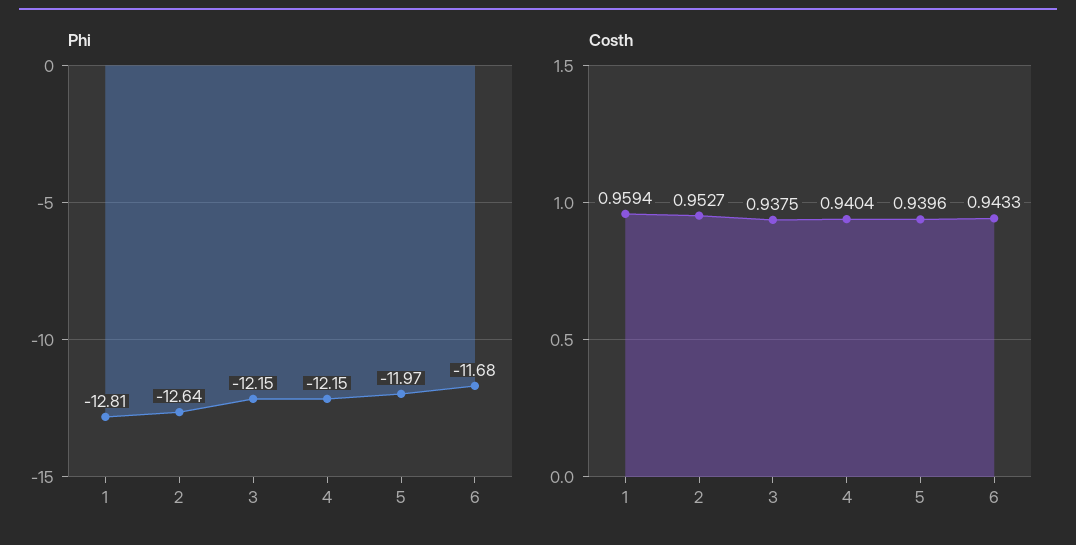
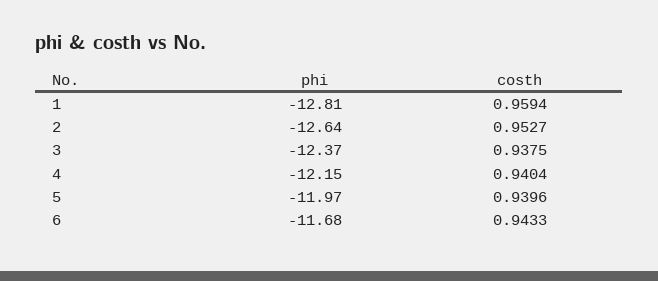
  {
    "Phi": {
      "1": -12.81,
      "2": -12.64,
-     "3": -12.15,
+     "3": -12.37,
      "4": -12.15,
      "5": -11.97,
      "6": -11.68
    },
    "Costh": {
      "1": 0.9594,
      "2": 0.9527,
      "3": 0.9375,
      "4": 0.9404,
      "5": 0.9396,
      "6": 0.9433
    }
  }

